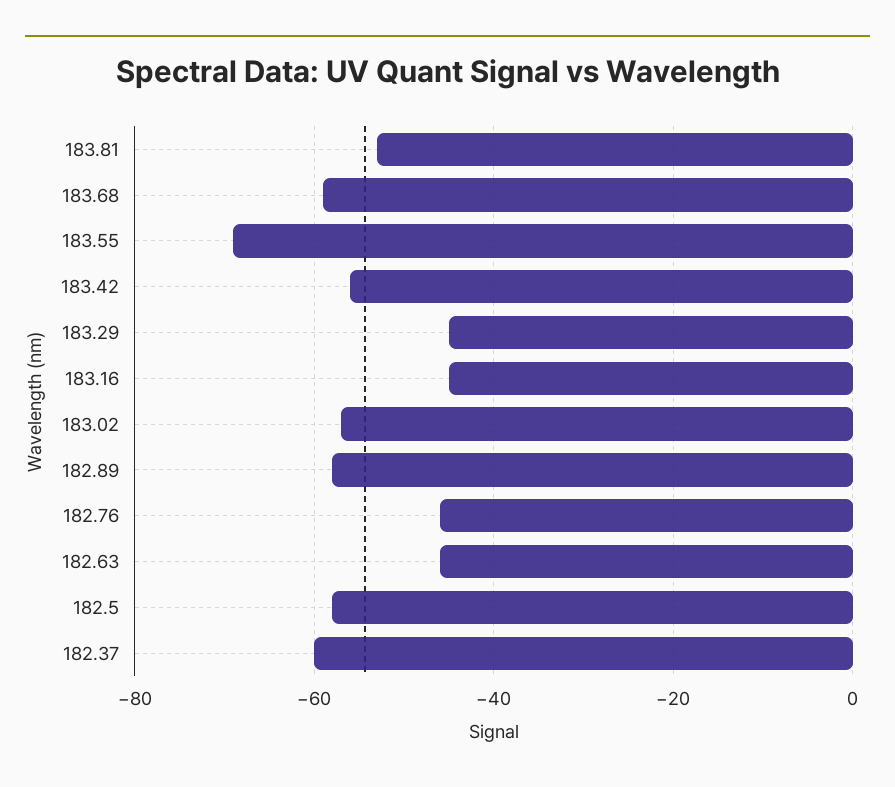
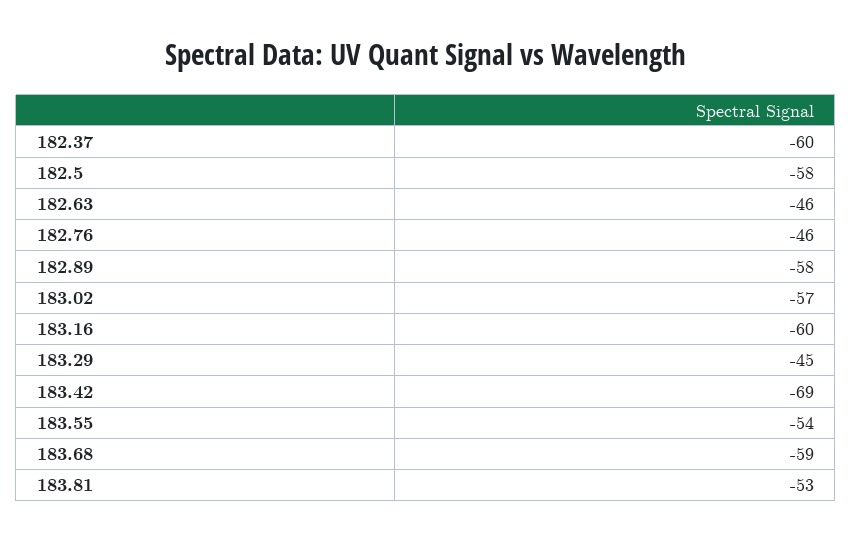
  {
    "183.81": -53,
    "183.68": -59,
-   "183.55": -70,
+   "183.55": -54,
-   "183.42": -55,
+   "183.42": -69,
    "183.29": -45,
-   "183.16": -45,
+   "183.16": -60,
    "183.02": -57,
    "182.89": -58,
    "182.76": -46,
    "182.63": -46,
    "182.5": -58,
    "182.37": -60
  }

